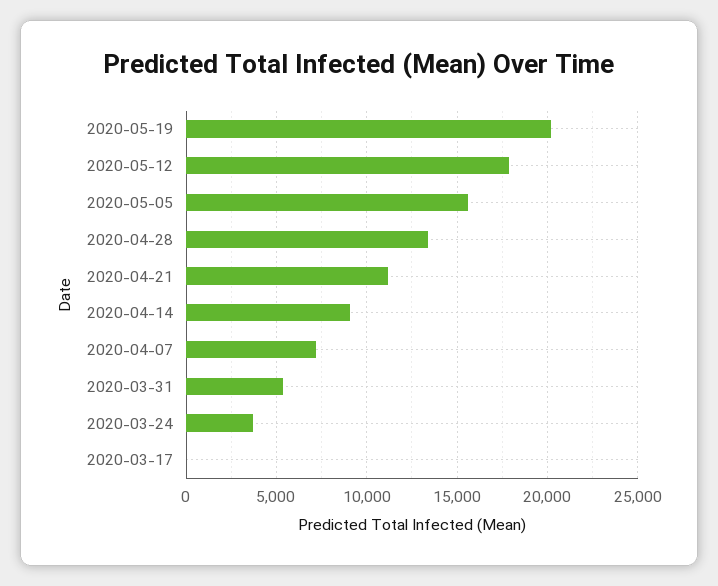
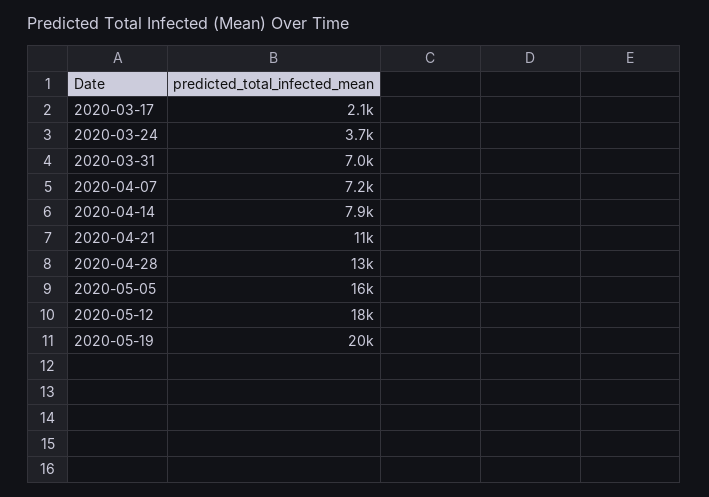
  {
    "2020-05-19": 20000,
    "2020-05-12": 18000,
    "2020-05-05": 16000,
    "2020-04-28": 13000,
    "2020-04-21": 11000,
-   "2020-04-14": 9000,
+   "2020-04-14": 7900,
    "2020-04-07": 7200,
-   "2020-03-31": 5500,
+   "2020-03-31": 7000,
    "2020-03-24": 3700,
-   "2020-03-17": 0
+   "2020-03-17": 2100
  }

